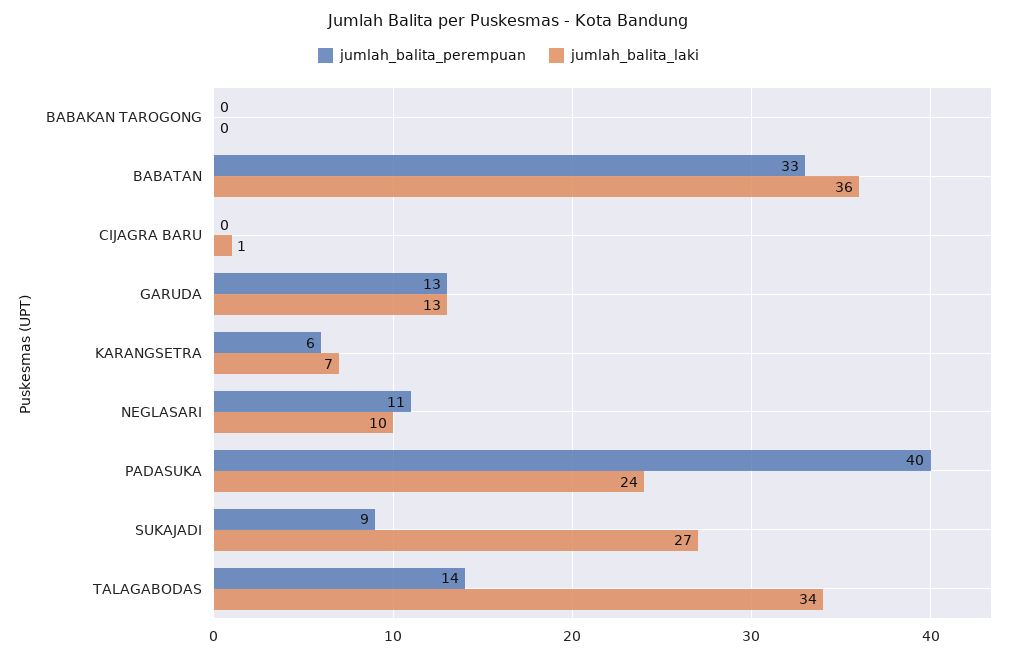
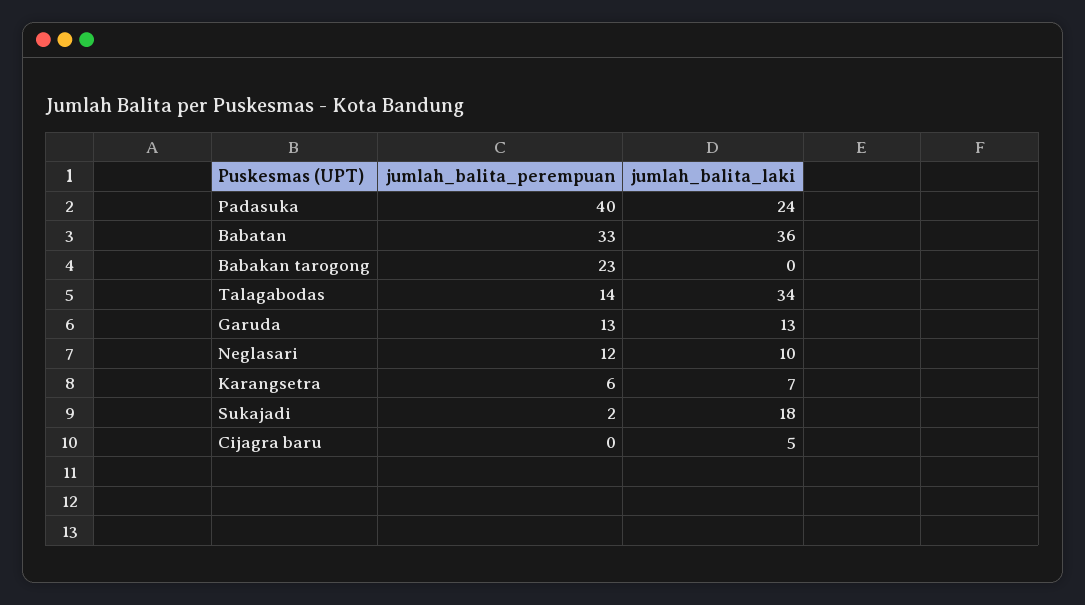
  {
    "jumlah_balita_perempuan": {
-     "BABAKAN TAROGONG": 0,
+     "BABAKAN TAROGONG": 23,
      "BABATAN": 33,
      "CIJAGRA BARU": 0,
      "GARUDA": 13,
      "KARANGSETRA": 6,
-     "NEGLASARI": 11,
+     "NEGLASARI": 12,
      "PADASUKA": 40,
-     "SUKAJADI": 9,
+     "SUKAJADI": 2,
      "TALAGABODAS": 14
    },
    "jumlah_balita_laki": {
      "BABAKAN TAROGONG": 0,
      "BABATAN": 36,
-     "CIJAGRA BARU": 1,
+     "CIJAGRA BARU": 5,
      "GARUDA": 13,
      "KARANGSETRA": 7,
      "NEGLASARI": 10,
      "PADASUKA": 24,
-     "SUKAJADI": 27,
+     "SUKAJADI": 18,
      "TALAGABODAS": 34
    }
  }

